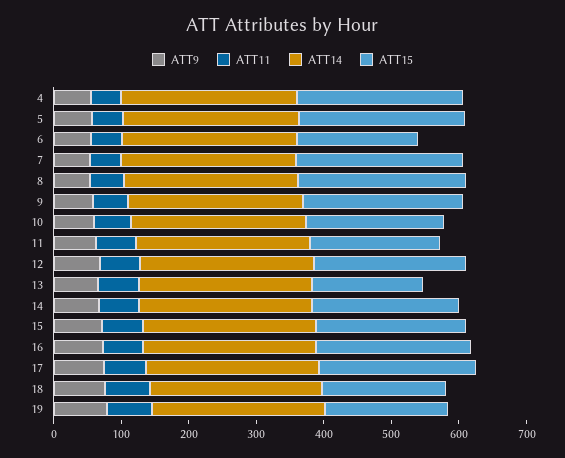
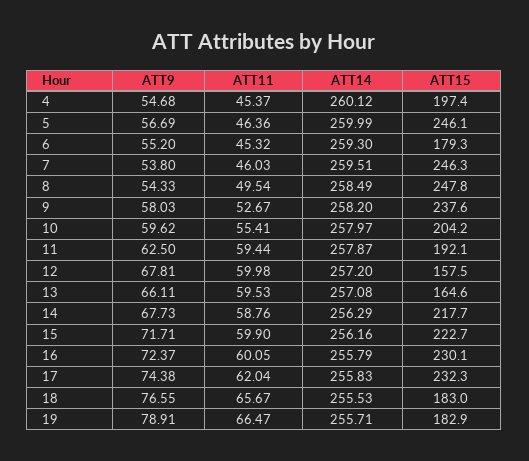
  {
    "ATT9": {
      "4": 54.68,
      "5": 56.69,
      "6": 55.2,
      "7": 53.8,
      "8": 54.33,
      "9": 58.03,
      "10": 59.62,
      "11": 62.5,
      "12": 67.81,
      "13": 66.11,
      "14": 67.73,
      "15": 71.71,
      "16": 72.37,
      "17": 74.38,
      "18": 76.55,
      "19": 78.91
    },
    "ATT11": {
      "4": 45.37,
      "5": 46.36,
      "6": 45.32,
      "7": 46.03,
      "8": 49.54,
      "9": 52.67,
      "10": 55.41,
      "11": 59.44,
      "12": 59.98,
      "13": 59.53,
      "14": 58.76,
      "15": 59.9,
      "16": 60.05,
      "17": 62.04,
      "18": 65.67,
      "19": 66.47
    },
    "ATT14": {
      "4": 260.12,
      "5": 259.99,
      "6": 259.3,
      "7": 259.51,
      "8": 258.49,
      "9": 258.2,
      "10": 257.97,
      "11": 257.87,
      "12": 257.2,
      "13": 257.08,
      "14": 256.29,
      "15": 256.16,
      "16": 255.79,
      "17": 255.83,
      "18": 255.53,
      "19": 255.71
    },
    "ATT15": {
-     "4": 240,
+     "4": 197.4,
      "5": 246.1,
      "6": 179.3,
      "7": 246.3,
      "8": 247.8,
      "9": 237.6,
      "10": 204.2,
      "11": 192.1,
-     "12": 220,
+     "12": 157.5,
      "13": 164.6,
      "14": 217.7,
      "15": 222.7,
      "16": 230.1,
      "17": 232.3,
      "18": 183,
      "19": 182.9
    }
  }

